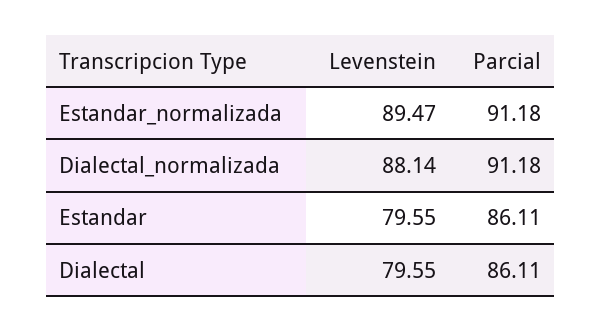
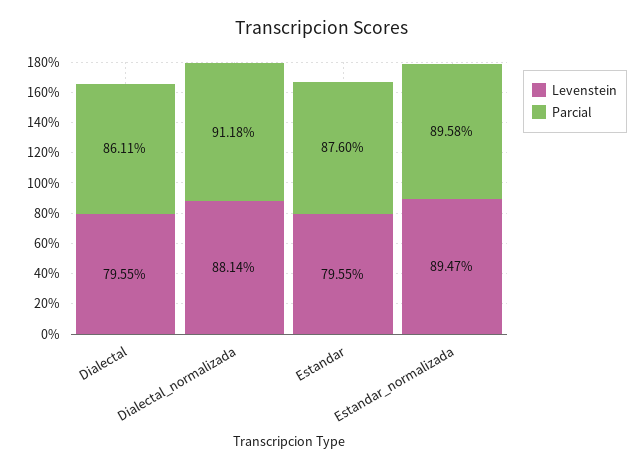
  {
    "Levenstein": {
      "Estandar_normalizada": 89.47,
      "Dialectal_normalizada": 88.14,
      "Estandar": 79.55,
      "Dialectal": 79.55
    },
    "Parcial": {
-     "Estandar_normalizada": 91.18,
+     "Estandar_normalizada": 89.58,
      "Dialectal_normalizada": 91.18,
-     "Estandar": 86.11,
+     "Estandar": 87.6,
      "Dialectal": 86.11
    }
  }

